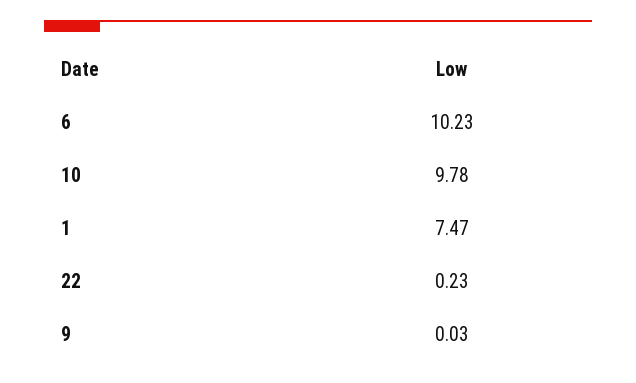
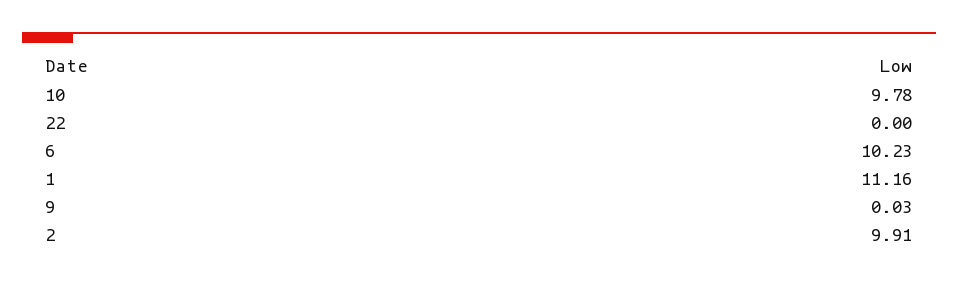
  {
    "6": 10.23,
    "10": 9.78,
-   "1": 7.47,
+   "1": 11.16,
-   "22": 0.23,
+   "22": 0,
-   "9": 0.03
+   "9": 0.03,
+   "2": 9.91
  }

